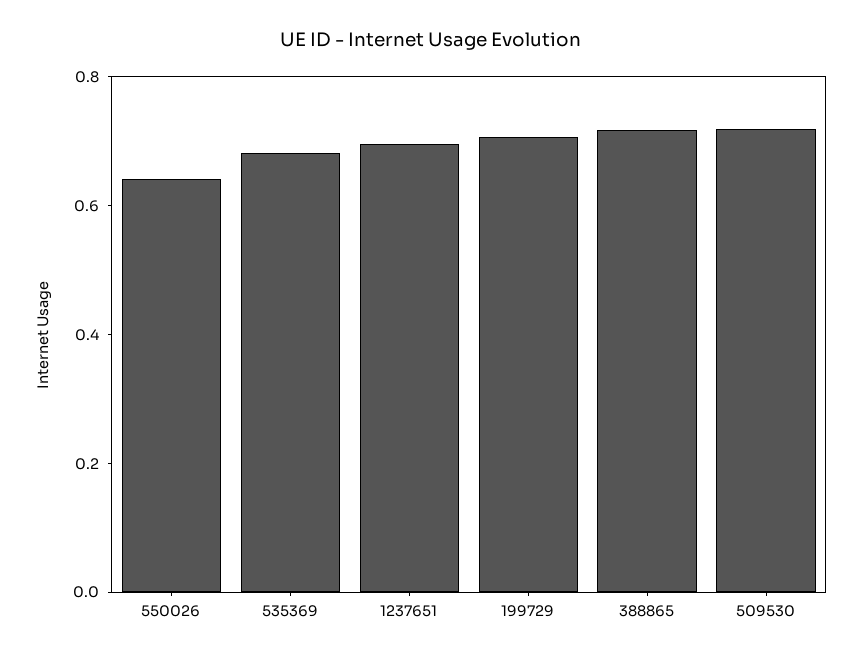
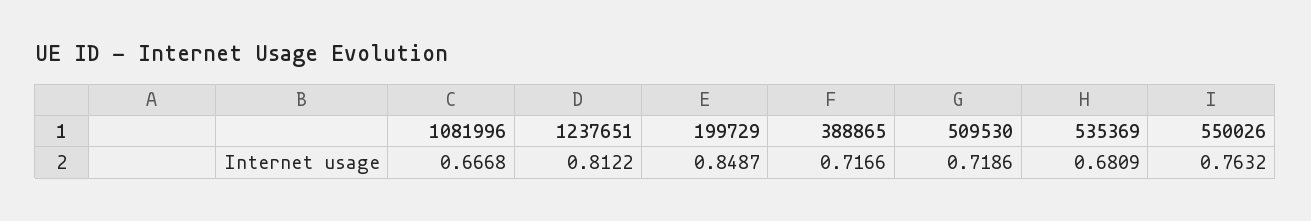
  {
-   "550026": 0.65,
+   "550026": 0.7632,
    "535369": 0.6809,
-   "1237651": 0.7,
+   "1237651": 0.8122,
-   "199729": 0.7,
+   "199729": 0.8487,
    "388865": 0.7166,
-   "509530": 0.7186
+   "509530": 0.7186,
+   "1081996": 0.6668
  }

